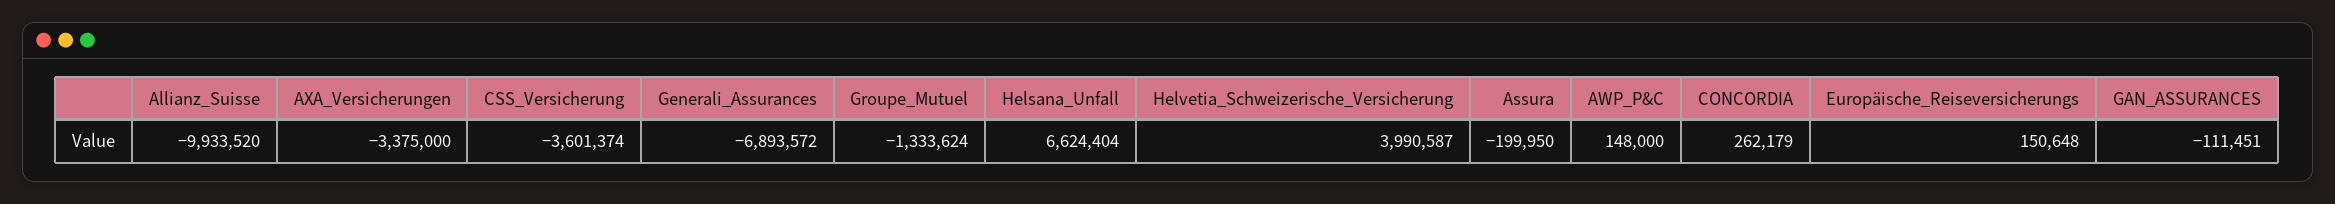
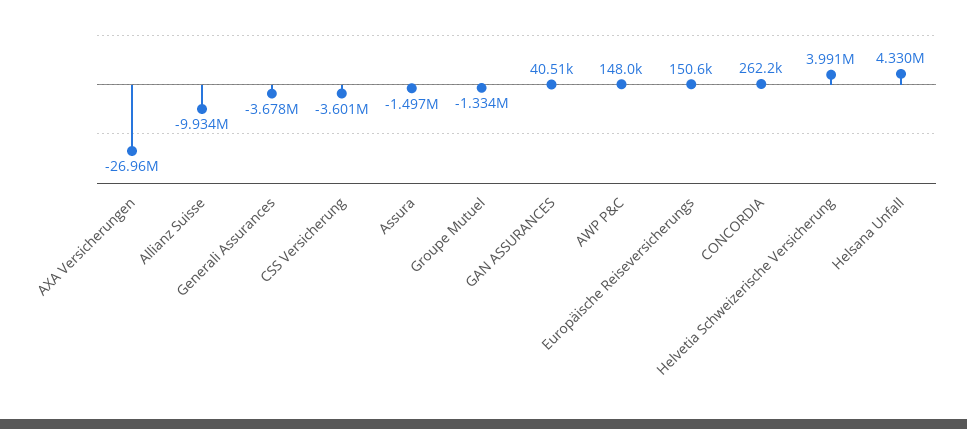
  {
    "Allianz_Suisse": -9933520,
-   "AXA_Versicherungen": -3375000,
+   "AXA_Versicherungen": -26960000,
    "CSS_Versicherung": -3601374,
-   "Generali_Assurances": -6893572,
+   "Generali_Assurances": -3678000,
    "Groupe_Mutuel": -1333624,
-   "Helsana_Unfall": 6624404,
+   "Helsana_Unfall": 4330000,
    "Helvetia_Schweizerische_Versicherung": 3990587,
-   "Assura": -199950,
+   "Assura": -1497000,
    "AWP_P&C": 148000,
    "CONCORDIA": 262179,
    "Europäische_Reiseversicherungs": 150648,
-   "GAN_ASSURANCES": -111451
+   "GAN_ASSURANCES": 40510
  }

